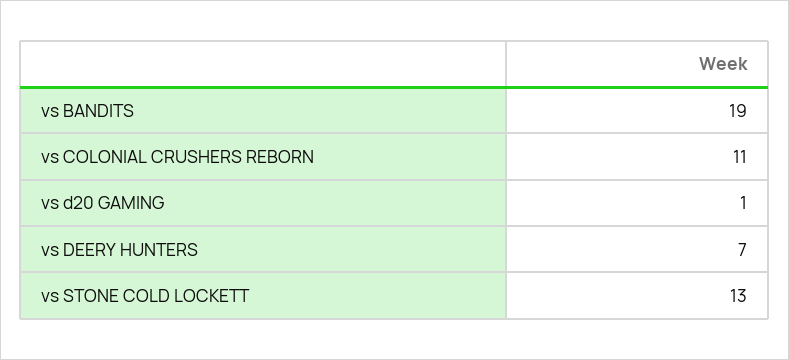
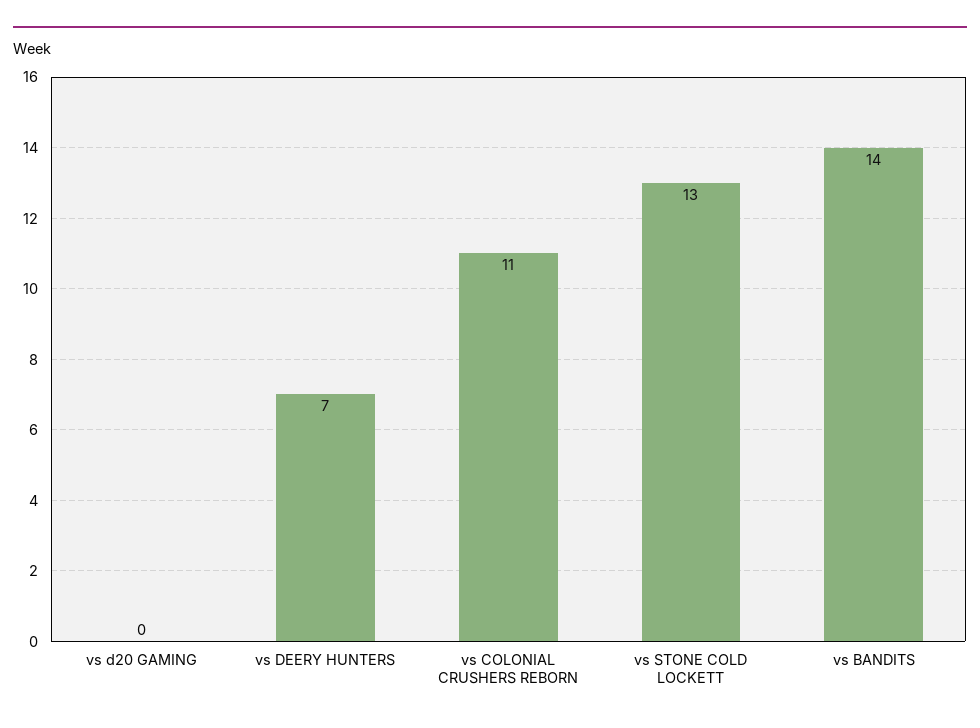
  {
-   "vs BANDITS": 19,
+   "vs BANDITS": 14,
    "vs COLONIAL CRUSHERS REBORN": 11,
-   "vs d20 GAMING": 1,
+   "vs d20 GAMING": 0,
    "vs DEERY HUNTERS": 7,
    "vs STONE COLD LOCKETT": 13
  }

